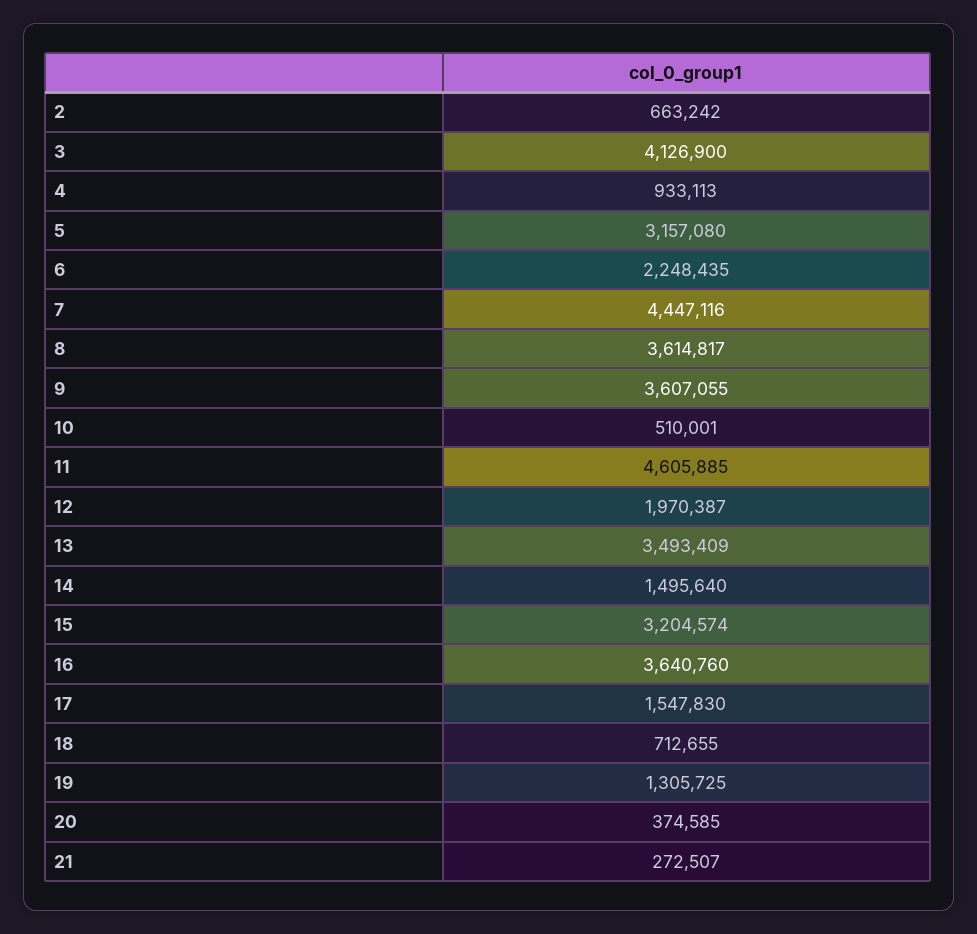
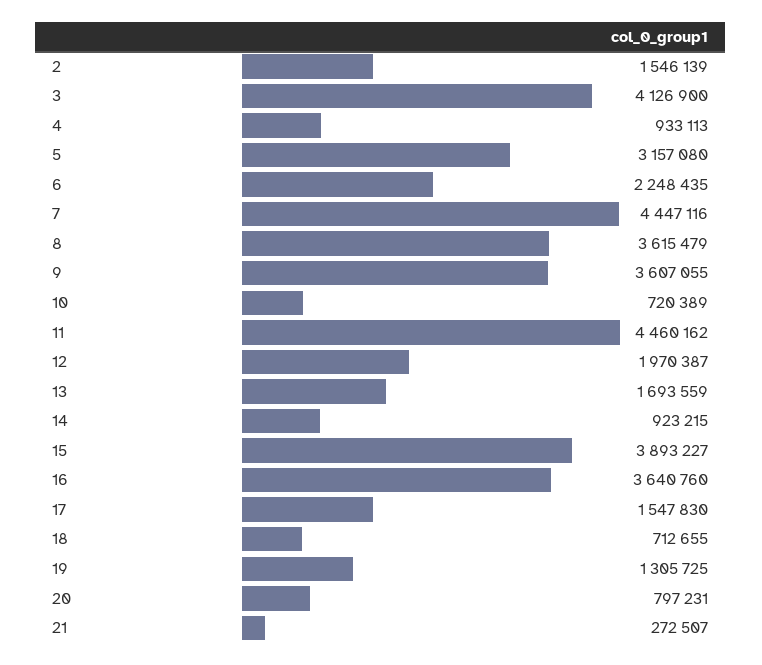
  {
-   "2": 663242,
+   "2": 1546139,
    "3": 4126900,
    "4": 933113,
    "5": 3157080,
    "6": 2248435,
    "7": 4447116,
-   "8": 3614817,
+   "8": 3615479,
    "9": 3607055,
-   "10": 510001,
+   "10": 720389,
-   "11": 4605885,
+   "11": 4460162,
    "12": 1970387,
-   "13": 3493409,
+   "13": 1693559,
-   "14": 1495640,
+   "14": 923215,
-   "15": 3204574,
+   "15": 3893227,
    "16": 3640760,
    "17": 1547830,
    "18": 712655,
    "19": 1305725,
-   "20": 374585,
+   "20": 797231,
    "21": 272507
  }

